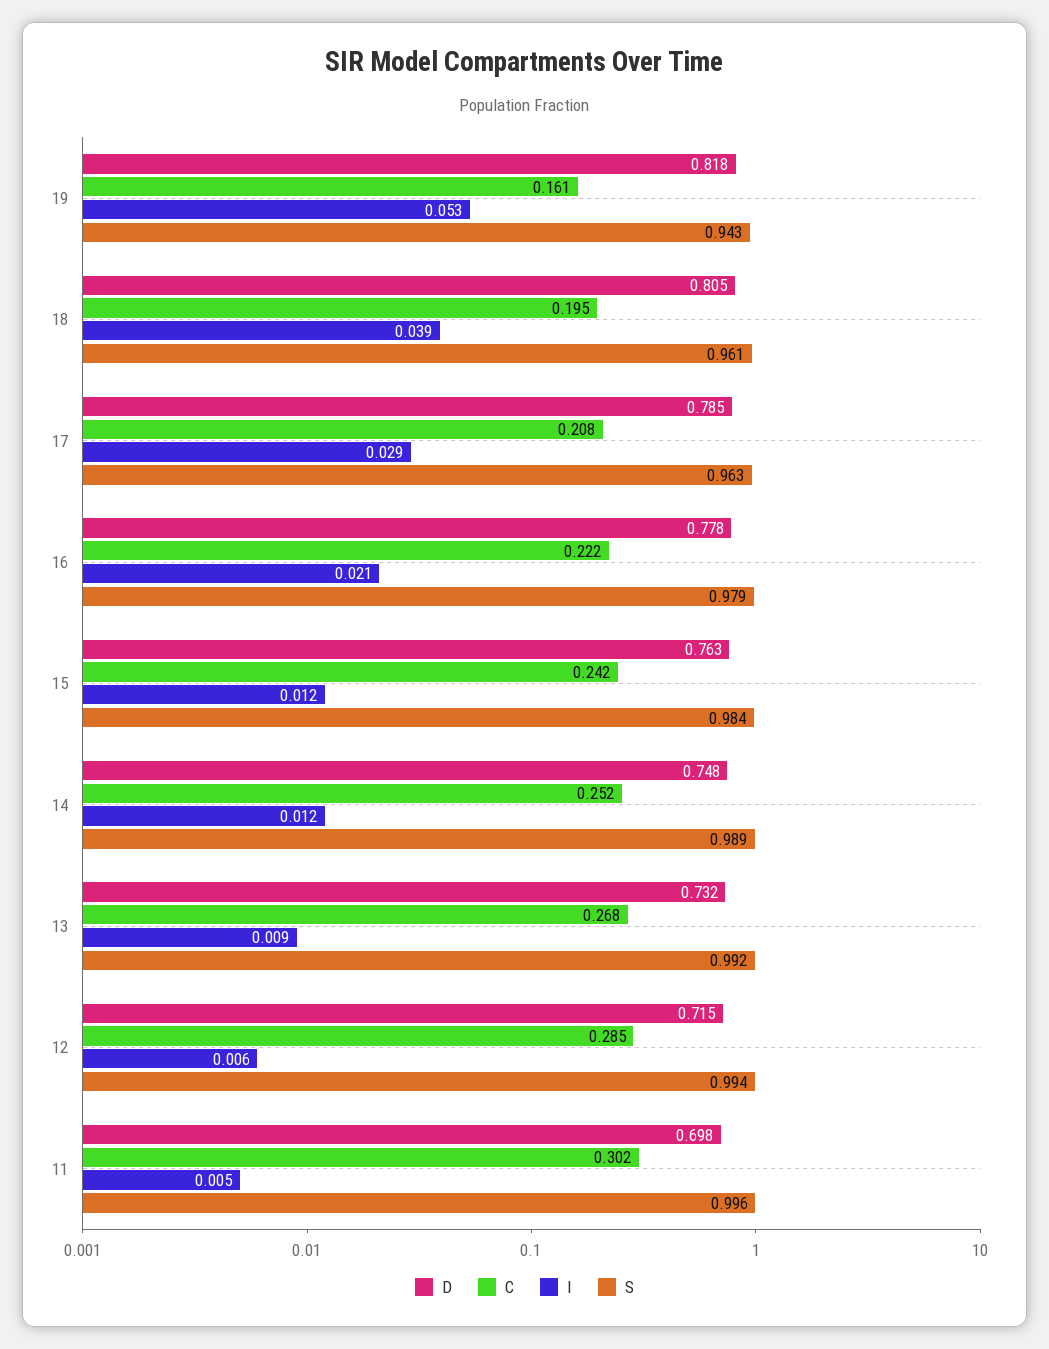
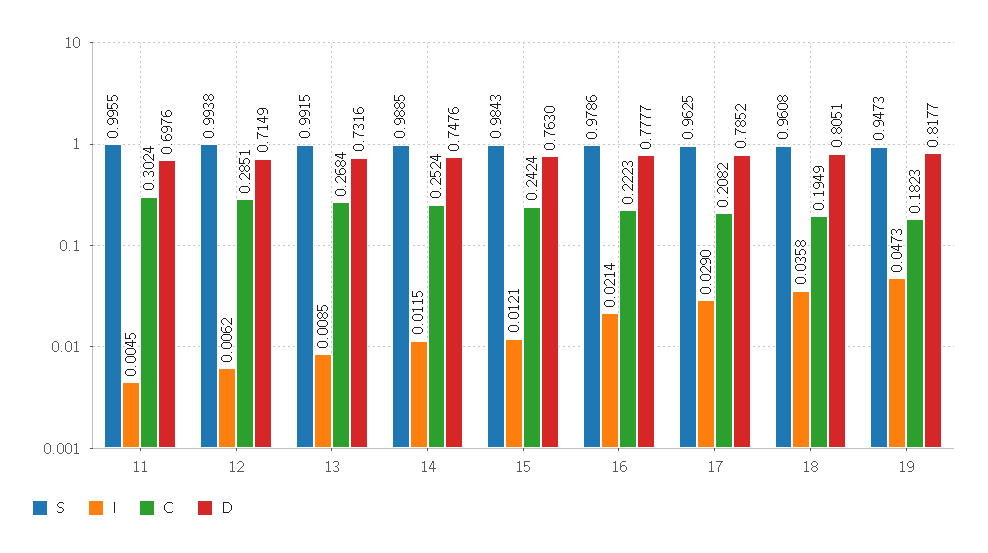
  {
    "D": {
      "19": 0.8177,
      "18": 0.8051,
      "17": 0.7852,
      "16": 0.7777,
      "15": 0.763,
      "14": 0.7476,
      "13": 0.7316,
      "12": 0.7149,
      "11": 0.6976
    },
    "C": {
-     "19": 0.161,
+     "19": 0.1823,
      "18": 0.1949,
      "17": 0.2082,
      "16": 0.2223,
      "15": 0.2424,
      "14": 0.2524,
      "13": 0.2684,
      "12": 0.2851,
      "11": 0.3024
    },
    "I": {
-     "19": 0.053,
+     "19": 0.0473,
-     "18": 0.039,
+     "18": 0.0358,
      "17": 0.029,
      "16": 0.0214,
      "15": 0.0121,
      "14": 0.0115,
      "13": 0.0085,
      "12": 0.0062,
      "11": 0.0045
    },
    "S": {
-     "19": 0.943,
+     "19": 0.9473,
      "18": 0.9608,
      "17": 0.9625,
      "16": 0.9786,
      "15": 0.9843,
      "14": 0.9885,
      "13": 0.9915,
      "12": 0.9938,
      "11": 0.9955
    }
  }

